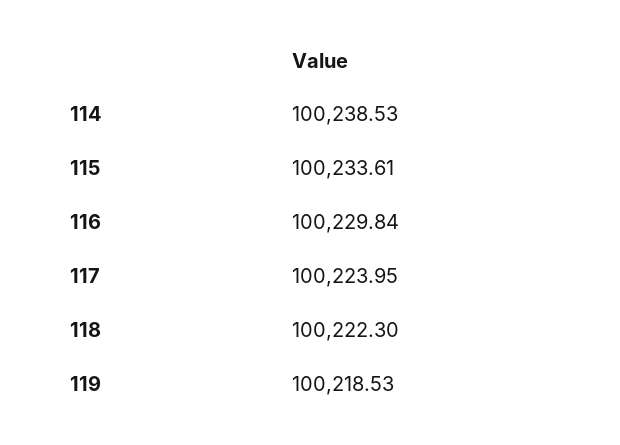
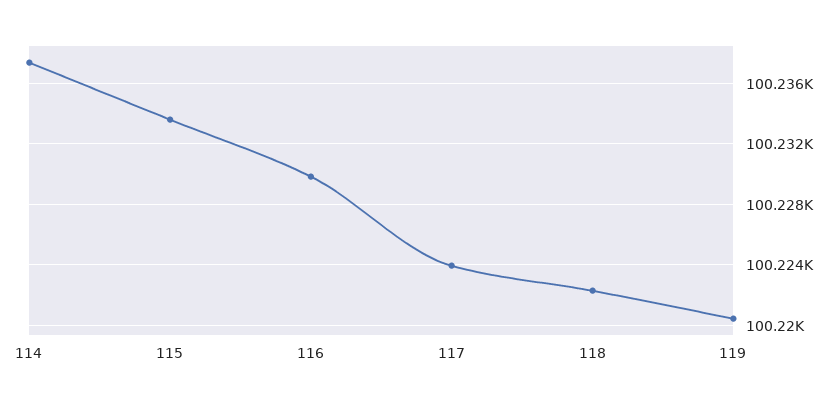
  {
-   "114": 100238.53,
+   "114": 100237.5,
    "115": 100233.61,
    "116": 100229.84,
    "117": 100223.95,
    "118": 100222.3,
-   "119": 100218.53
+   "119": 100220.5
  }

